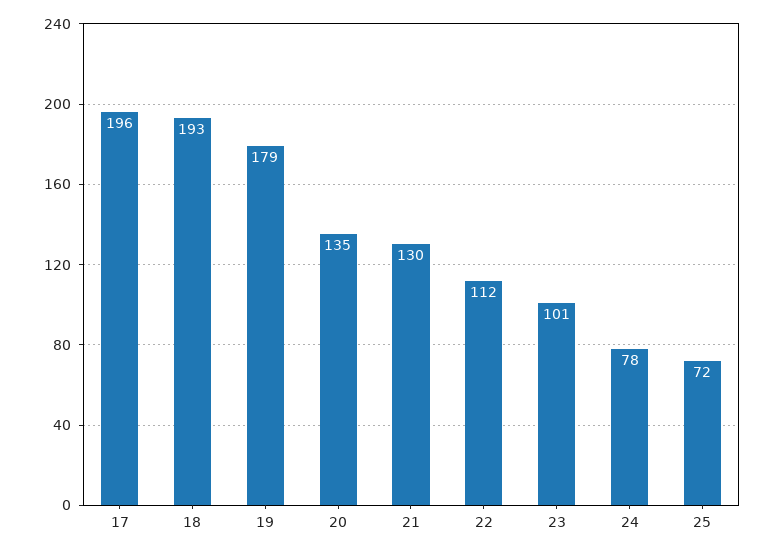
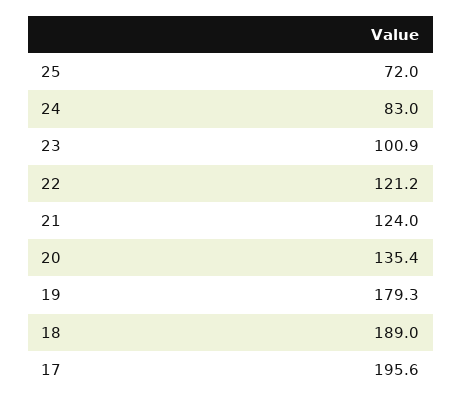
  {
    "17": 195.6,
-   "18": 193,
+   "18": 189,
    "19": 179.3,
    "20": 135.4,
-   "21": 130,
+   "21": 124,
-   "22": 112,
+   "22": 121.2,
    "23": 100.9,
-   "24": 78,
+   "24": 83,
    "25": 72
  }

